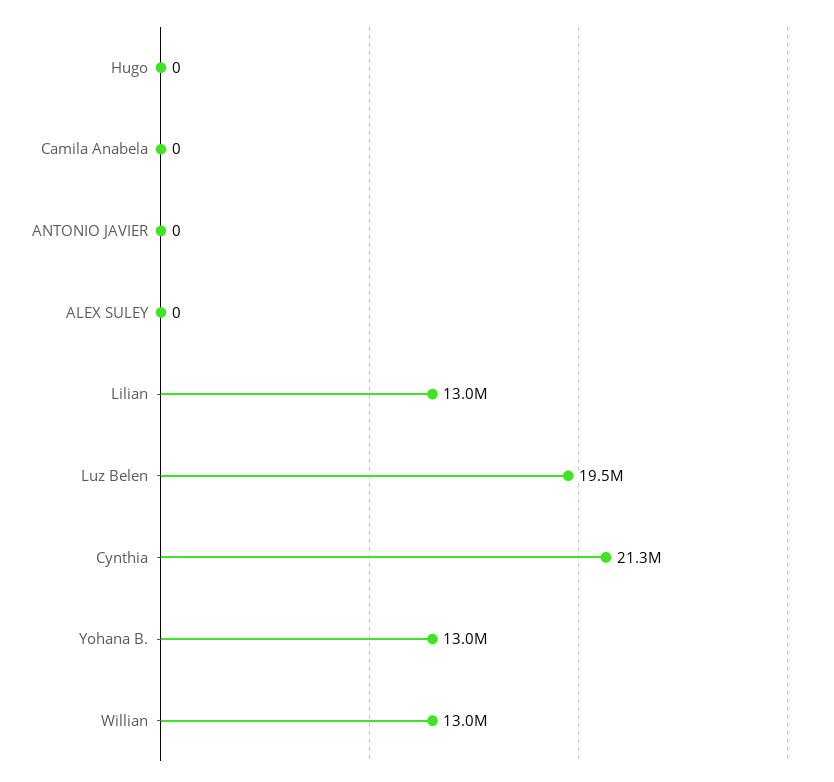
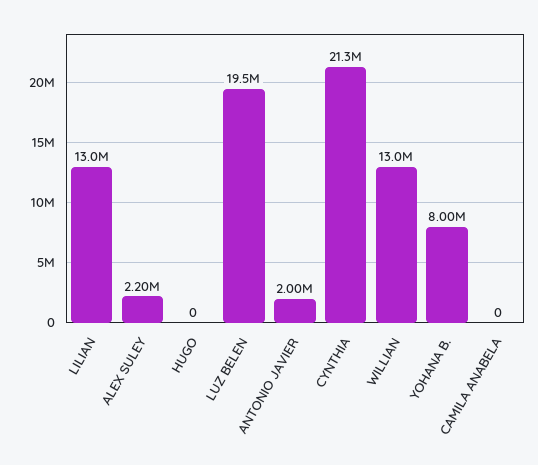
  {
    "Hugo": 0,
    "Camila Anabela": 0,
-   "ANTONIO JAVIER": 0,
+   "ANTONIO JAVIER": 2000000,
-   "ALEX SULEY": 0,
+   "ALEX SULEY": 2200000,
    "Lilian": 13000000,
    "Luz Belen": 19500000,
    "Cynthia": 21300000,
-   "Yohana B.": 13000000,
+   "Yohana B.": 8000000,
    "Willian": 13000000
  }

